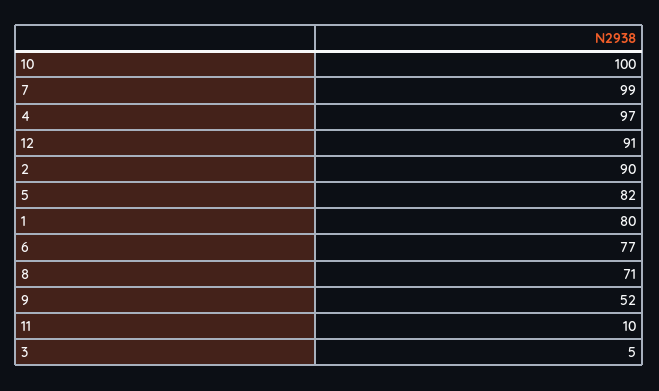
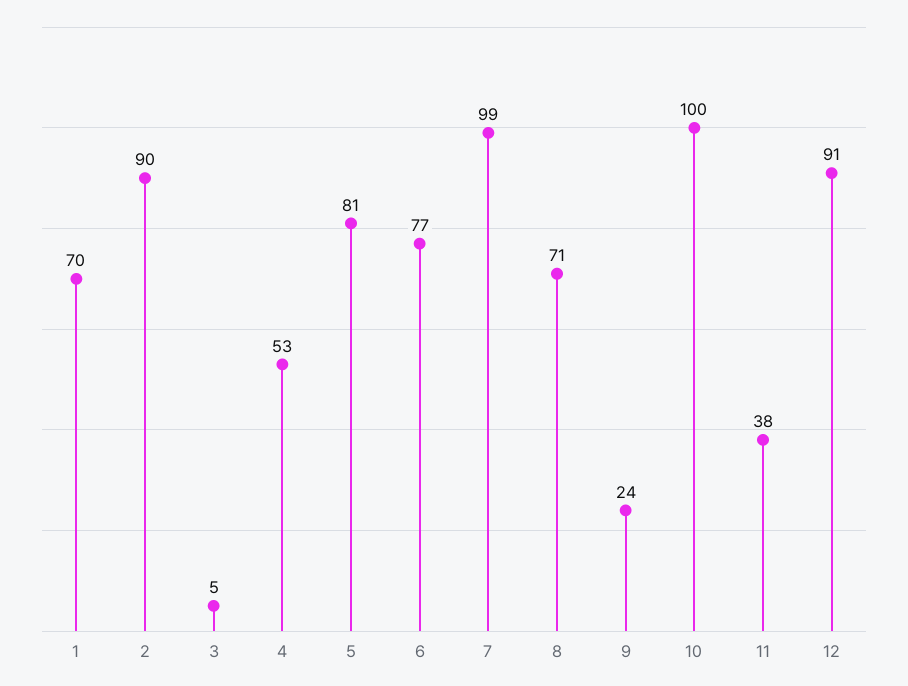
  {
    "10": 100,
    "7": 99,
-   "4": 97,
+   "4": 53,
    "12": 91,
    "2": 90,
-   "5": 82,
+   "5": 81,
-   "1": 80,
+   "1": 70,
    "6": 77,
    "8": 71,
-   "9": 52,
+   "9": 24,
-   "11": 10,
+   "11": 38,
    "3": 5
  }

